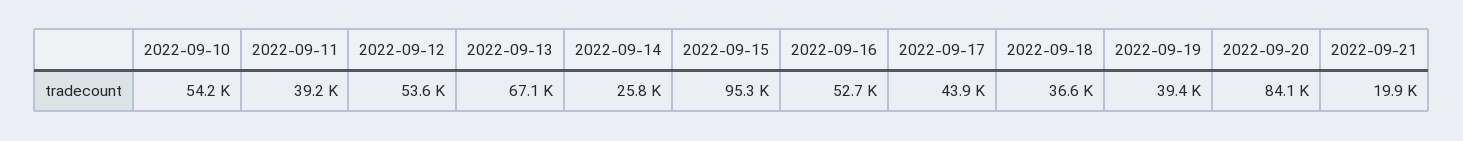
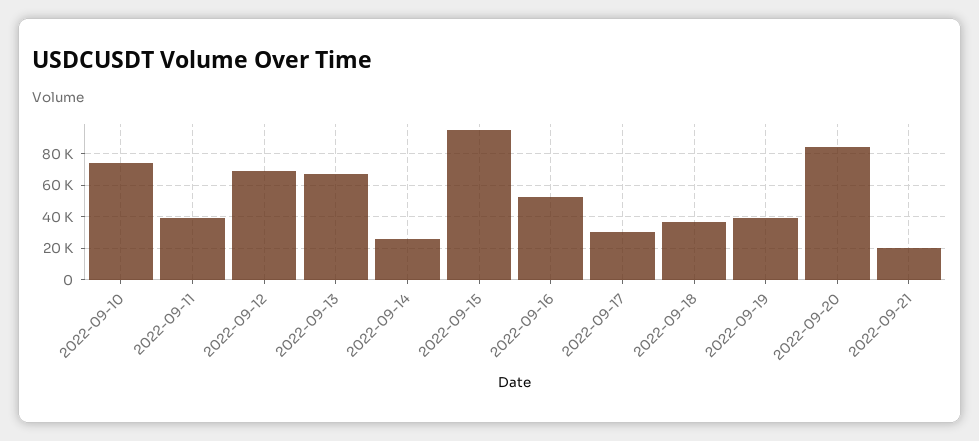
  {
-   "2022-09-10": 54200,
+   "2022-09-10": 75000,
    "2022-09-11": 39200,
-   "2022-09-12": 53600,
+   "2022-09-12": 70000,
    "2022-09-13": 67100,
    "2022-09-14": 25800,
    "2022-09-15": 95300,
    "2022-09-16": 52700,
-   "2022-09-17": 43900,
+   "2022-09-17": 30000,
    "2022-09-18": 36600,
    "2022-09-19": 39400,
    "2022-09-20": 84100,
    "2022-09-21": 19900
  }

